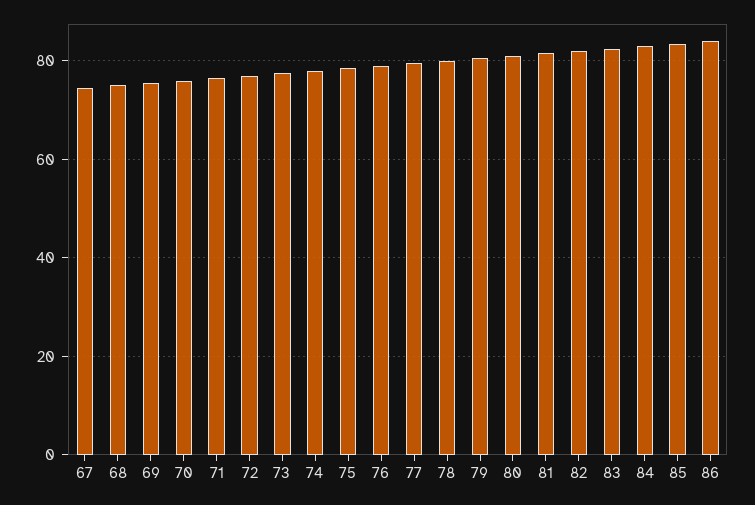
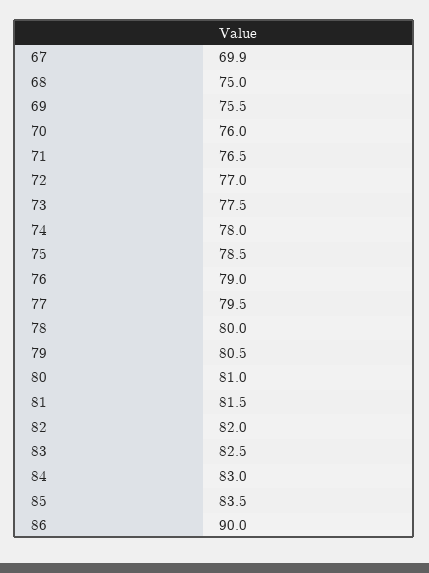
  {
-   "67": 74,
+   "67": 69.9,
    "68": 75,
    "69": 75.5,
    "70": 76,
    "71": 76.5,
    "72": 77,
    "73": 77.5,
    "74": 78,
    "75": 78.5,
    "76": 79,
    "77": 79.5,
    "78": 80,
    "79": 80.5,
    "80": 81,
    "81": 81.5,
    "82": 82,
    "83": 82.5,
    "84": 83,
    "85": 83.5,
-   "86": 84
+   "86": 90
  }

